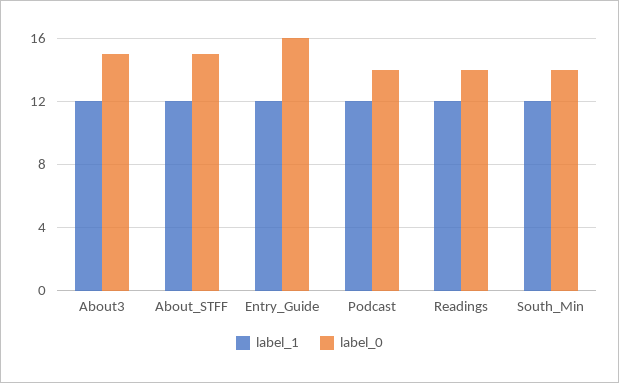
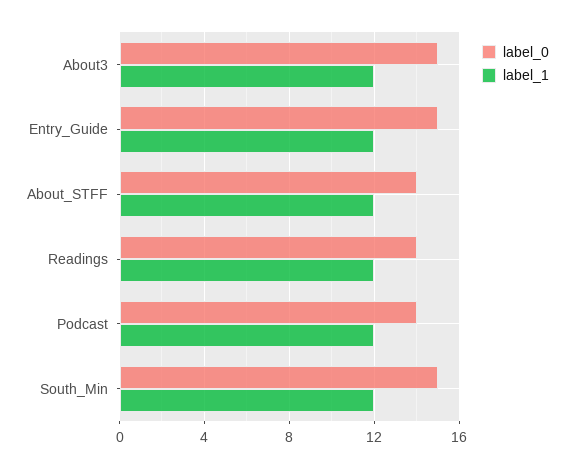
  {
    "label_1": {
      "About3": 12,
      "About_STFF": 12,
      "Entry_Guide": 12,
      "Podcast": 12,
      "Readings": 12,
      "South_Min": 12
    },
    "label_0": {
      "About3": 15,
-     "About_STFF": 15,
+     "About_STFF": 14,
-     "Entry_Guide": 16,
+     "Entry_Guide": 15,
      "Podcast": 14,
      "Readings": 14,
-     "South_Min": 14
+     "South_Min": 15
    }
  }

